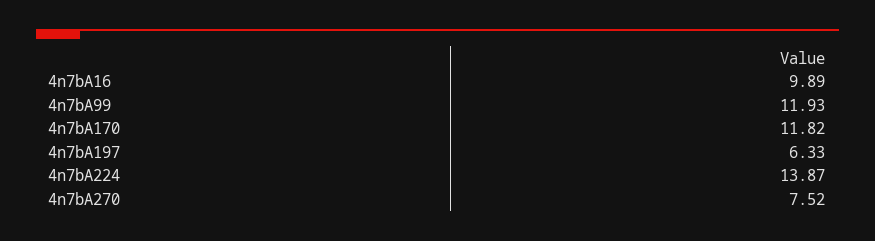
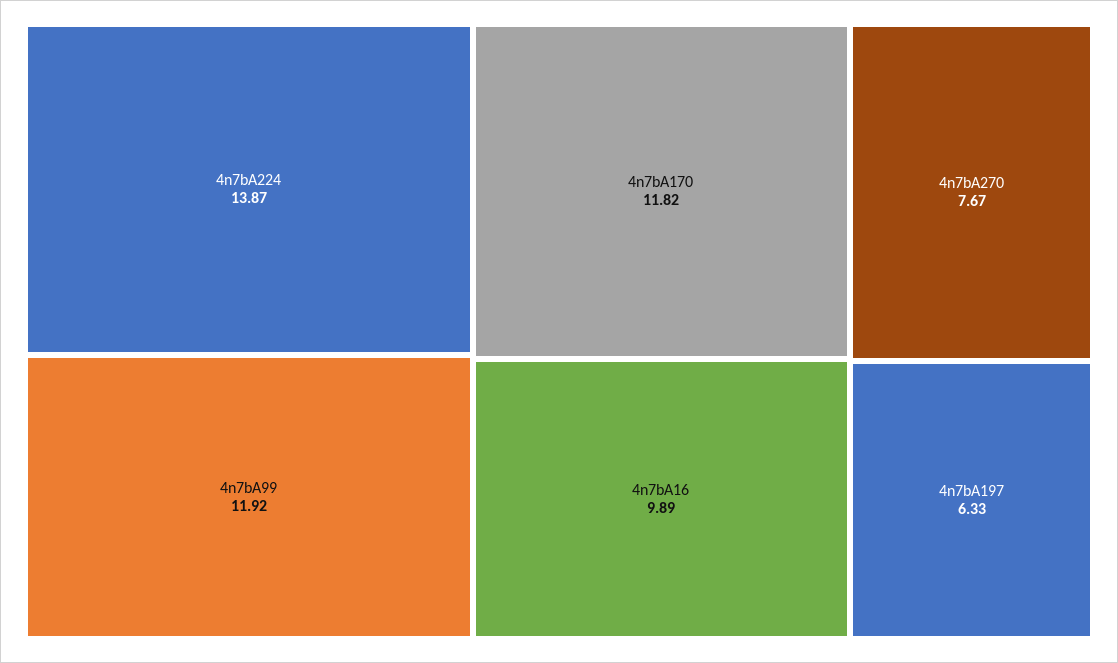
  {
    "4n7bA16": 9.89,
-   "4n7bA99": 11.93,
+   "4n7bA99": 11.92,
    "4n7bA170": 11.82,
    "4n7bA197": 6.33,
    "4n7bA224": 13.87,
-   "4n7bA270": 7.52
+   "4n7bA270": 7.67
  }

